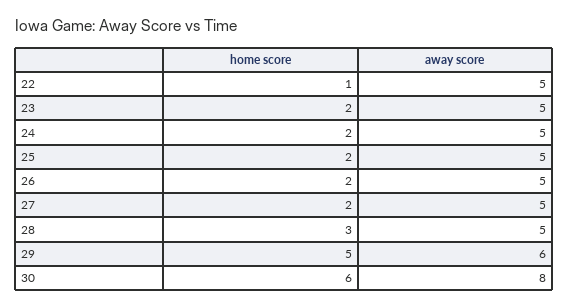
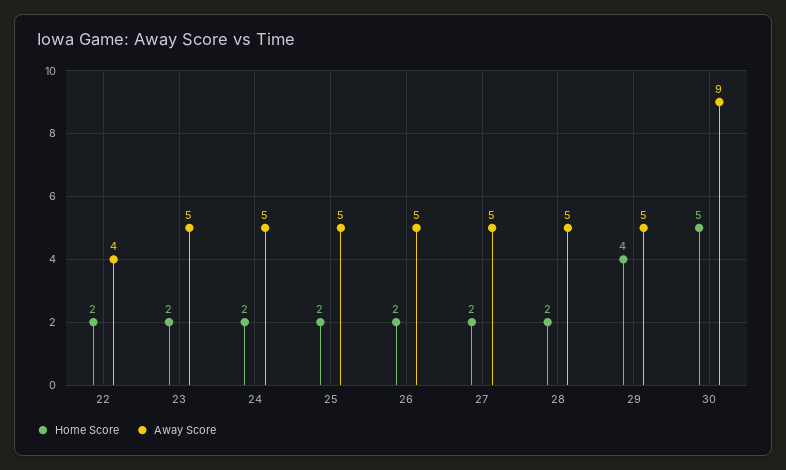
  {
    "home score": {
-     "22": 1,
+     "22": 2,
      "23": 2,
      "24": 2,
      "25": 2,
      "26": 2,
      "27": 2,
-     "28": 3,
+     "28": 2,
-     "29": 5,
+     "29": 4,
-     "30": 6
+     "30": 5
    },
    "away score": {
-     "22": 5,
+     "22": 4,
      "23": 5,
      "24": 5,
      "25": 5,
      "26": 5,
      "27": 5,
      "28": 5,
-     "29": 6,
+     "29": 5,
-     "30": 8
+     "30": 9
    }
  }

